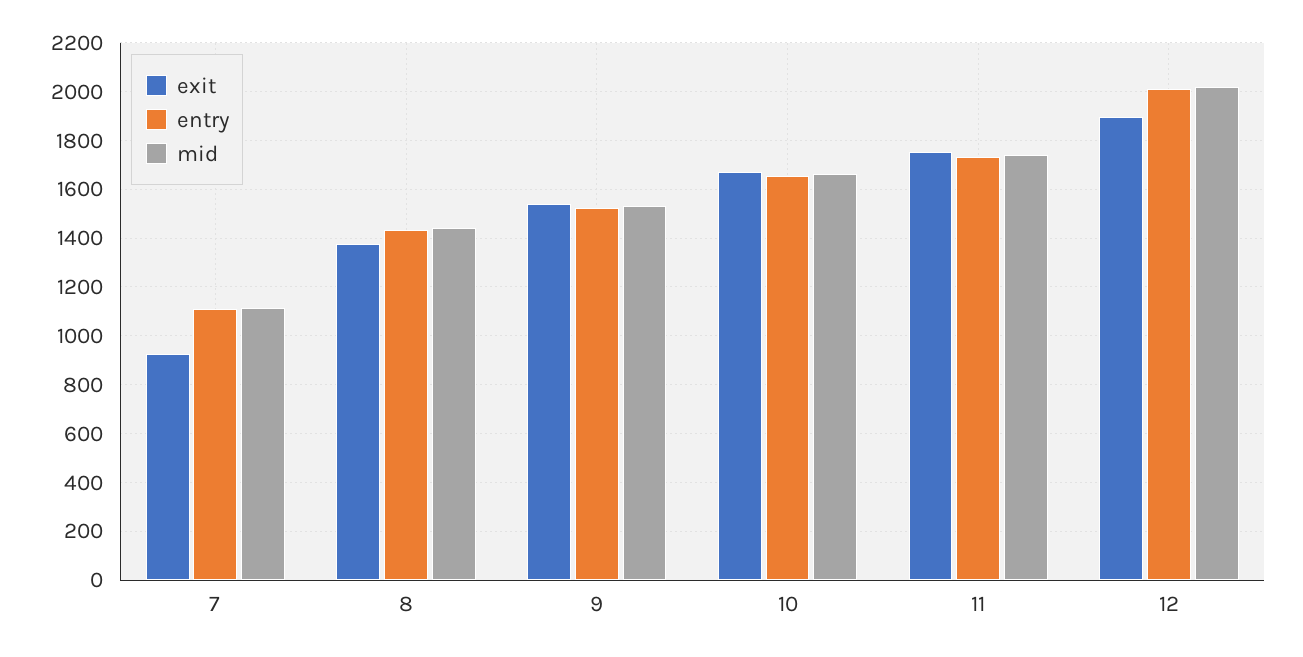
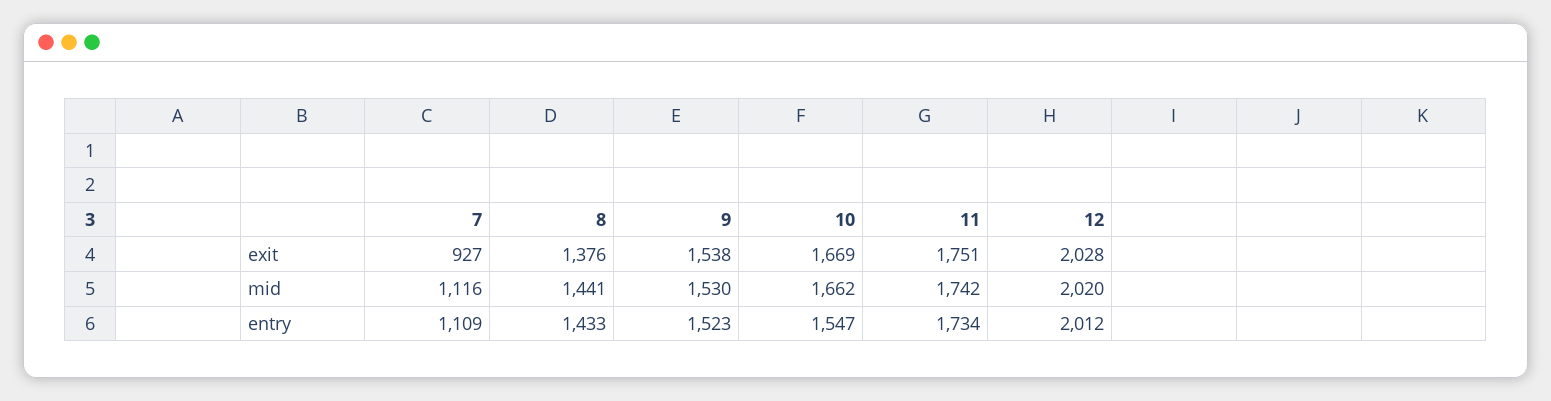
  {
    "exit": {
      "7": 927,
      "8": 1376,
      "9": 1538,
      "10": 1669,
      "11": 1751,
-     "12": 1900
+     "12": 2028
    },
    "entry": {
      "7": 1109,
      "8": 1433,
      "9": 1523,
-     "10": 1650,
+     "10": 1547,
      "11": 1734,
      "12": 2012
    },
    "mid": {
      "7": 1116,
      "8": 1441,
      "9": 1530,
      "10": 1662,
      "11": 1742,
      "12": 2020
    }
  }

